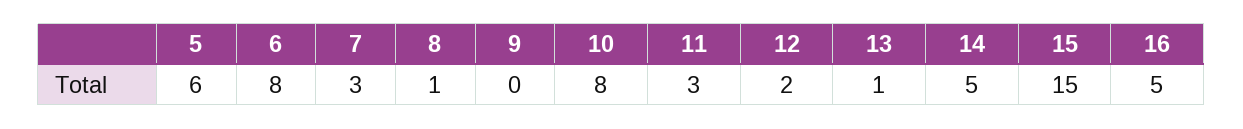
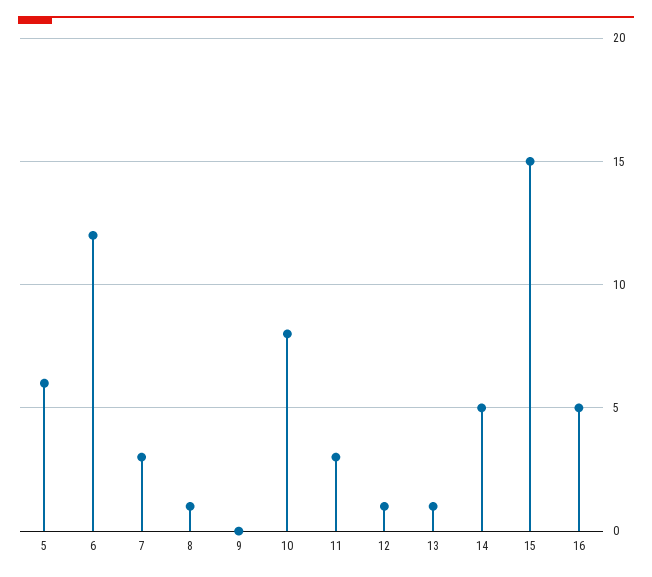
  {
    "5": 6,
-   "6": 8,
+   "6": 12,
    "7": 3,
    "8": 1,
    "9": 0,
    "10": 8,
    "11": 3,
-   "12": 2,
+   "12": 1,
    "13": 1,
    "14": 5,
    "15": 15,
    "16": 5
  }

